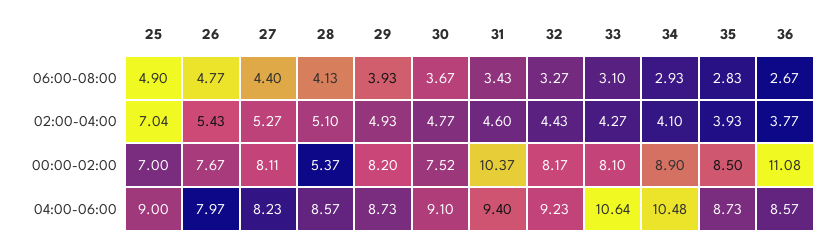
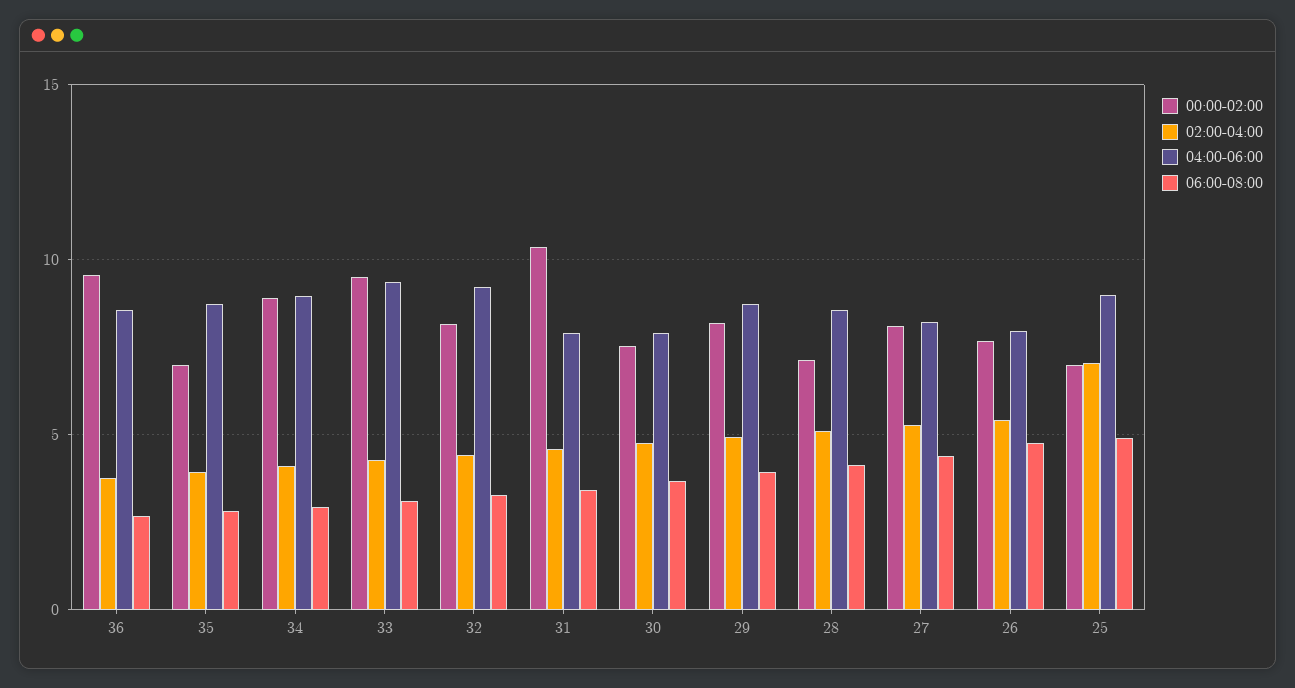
  {
    "06:00-08:00": {
      "25": 4.9,
      "26": 4.77,
      "27": 4.4,
      "28": 4.13,
      "29": 3.93,
      "30": 3.67,
      "31": 3.43,
      "32": 3.27,
      "33": 3.1,
      "34": 2.93,
      "35": 2.83,
      "36": 2.67
    },
    "02:00-04:00": {
      "25": 7.04,
      "26": 5.43,
      "27": 5.27,
      "28": 5.1,
      "29": 4.93,
      "30": 4.77,
      "31": 4.6,
      "32": 4.43,
      "33": 4.27,
      "34": 4.1,
      "35": 3.93,
      "36": 3.77
    },
    "00:00-02:00": {
      "25": 7,
      "26": 7.67,
      "27": 8.11,
-     "28": 5.37,
+     "28": 7,
      "29": 8.2,
      "30": 7.52,
      "31": 10.37,
      "32": 8.17,
-     "33": 8.1,
+     "33": 9.5,
      "34": 8.9,
-     "35": 8.5,
+     "35": 7,
-     "36": 11.08
+     "36": 9.5
    },
    "04:00-06:00": {
      "25": 9,
      "26": 7.97,
      "27": 8.23,
      "28": 8.57,
      "29": 8.73,
-     "30": 9.1,
+     "30": 8,
-     "31": 9.4,
+     "31": 8,
      "32": 9.23,
-     "33": 10.64,
+     "33": 9.5,
-     "34": 10.48,
+     "34": 9,
      "35": 8.73,
      "36": 8.57
    }
  }

